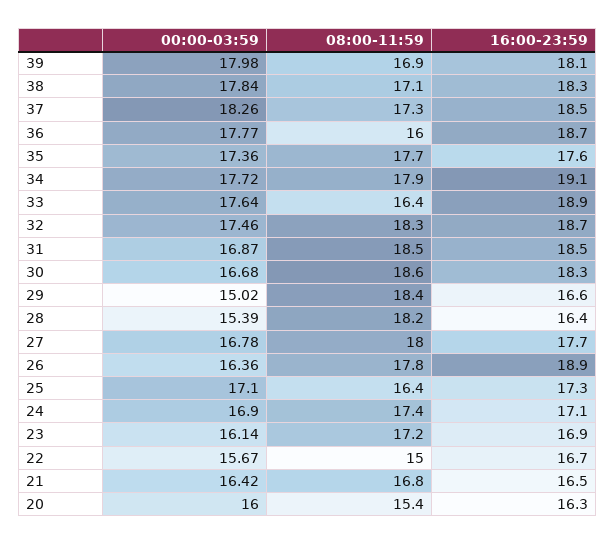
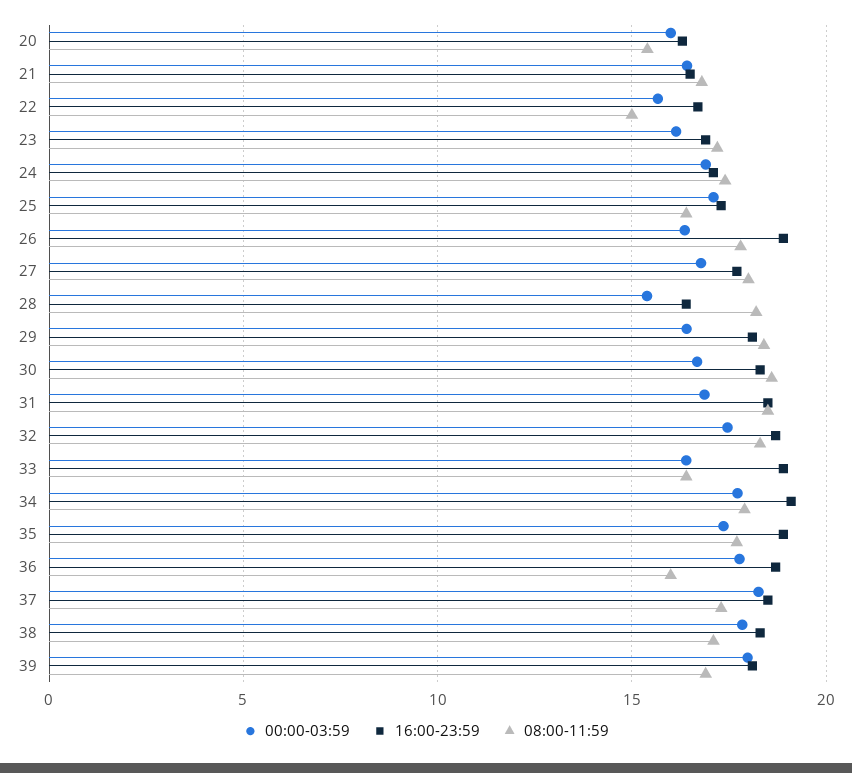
  {
    "00:00-03:59": {
      "39": 17.98,
      "38": 17.84,
      "37": 18.26,
      "36": 17.77,
      "35": 17.36,
      "34": 17.72,
-     "33": 17.64,
+     "33": 16.5,
      "32": 17.46,
      "31": 16.87,
      "30": 16.68,
-     "29": 15.02,
+     "29": 16.5,
      "28": 15.39,
      "27": 16.78,
      "26": 16.36,
      "25": 17.1,
      "24": 16.9,
      "23": 16.14,
      "22": 15.67,
      "21": 16.42,
      "20": 16
    },
    "08:00-11:59": {
      "39": 16.9,
      "38": 17.1,
      "37": 17.3,
      "36": 16,
      "35": 17.7,
      "34": 17.9,
      "33": 16.4,
      "32": 18.3,
      "31": 18.5,
      "30": 18.6,
      "29": 18.4,
      "28": 18.2,
      "27": 18,
      "26": 17.8,
      "25": 16.4,
      "24": 17.4,
      "23": 17.2,
      "22": 15,
      "21": 16.8,
      "20": 15.4
    },
    "16:00-23:59": {
      "39": 18.1,
      "38": 18.3,
      "37": 18.5,
      "36": 18.7,
-     "35": 17.6,
+     "35": 19,
      "34": 19.1,
      "33": 18.9,
      "32": 18.7,
      "31": 18.5,
      "30": 18.3,
-     "29": 16.6,
+     "29": 18,
      "28": 16.4,
      "27": 17.7,
      "26": 18.9,
      "25": 17.3,
      "24": 17.1,
      "23": 16.9,
      "22": 16.7,
      "21": 16.5,
      "20": 16.3
    }
  }

